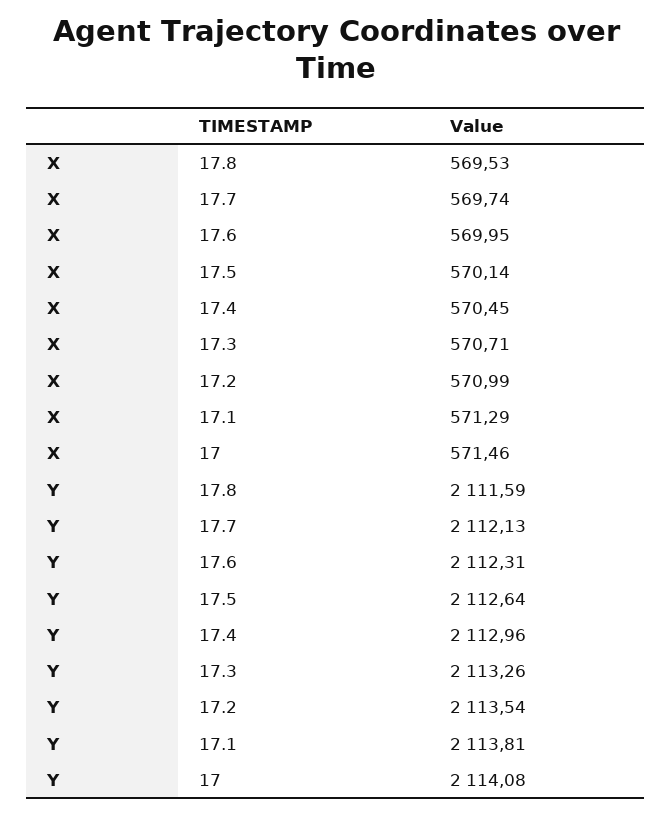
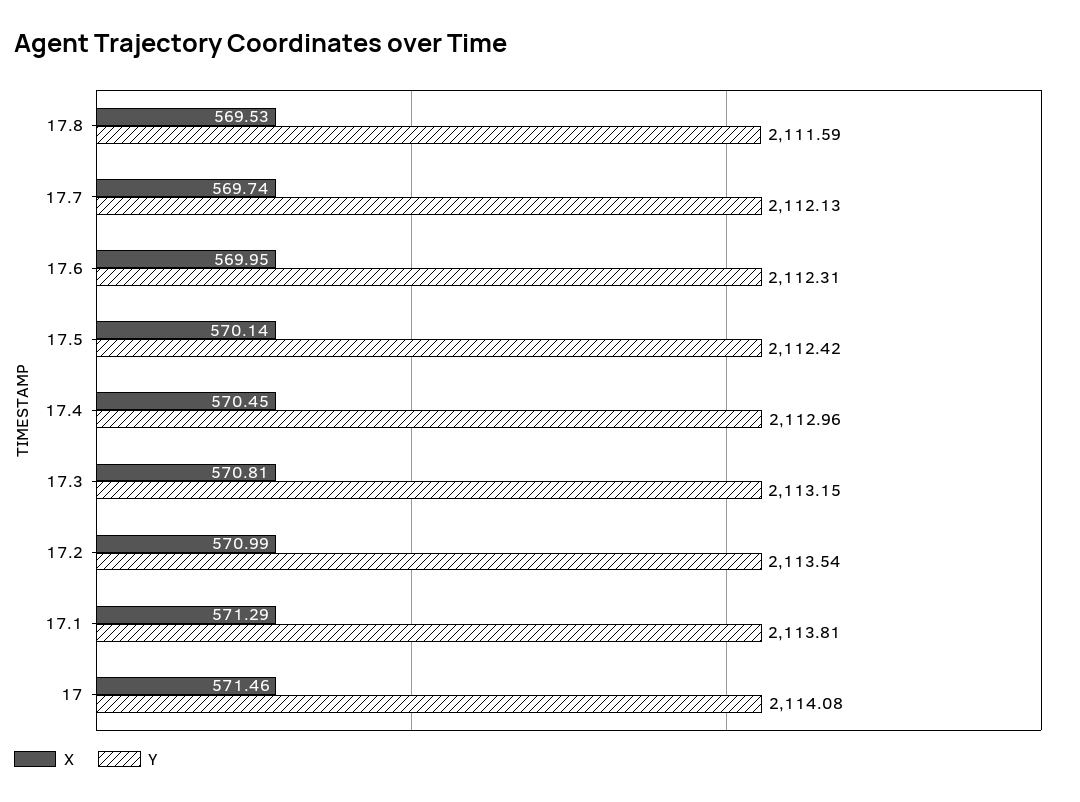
  {
    "X": {
      "17.8": 569.53,
      "17.7": 569.74,
      "17.6": 569.95,
      "17.5": 570.14,
      "17.4": 570.45,
-     "17.3": 570.71,
+     "17.3": 570.81,
      "17.2": 570.99,
      "17.1": 571.29,
      "17": 571.46
    },
    "Y": {
      "17.8": 2111.59,
      "17.7": 2112.13,
      "17.6": 2112.31,
-     "17.5": 2112.64,
+     "17.5": 2112.42,
      "17.4": 2112.96,
-     "17.3": 2113.26,
+     "17.3": 2113.15,
      "17.2": 2113.54,
      "17.1": 2113.81,
      "17": 2114.08
    }
  }

